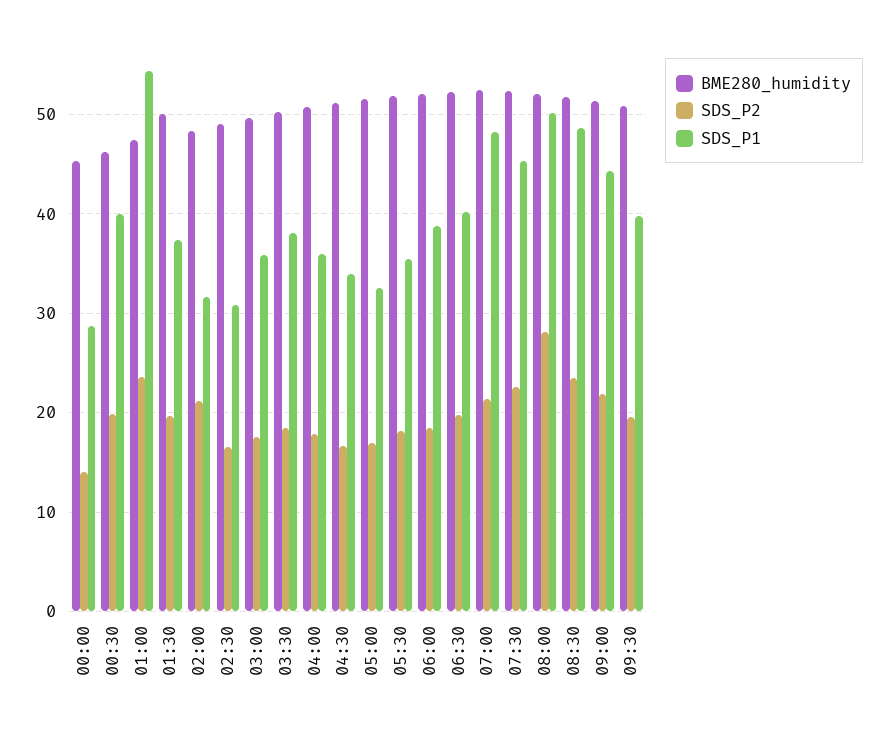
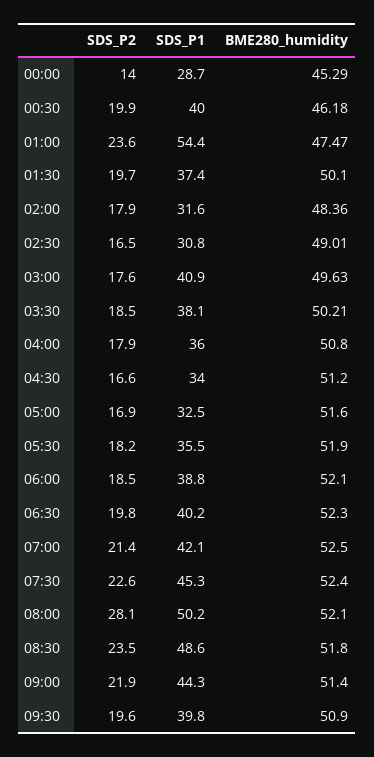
  {
    "BME280_humidity": {
      "00:00": 45.29,
      "00:30": 46.18,
      "01:00": 47.47,
      "01:30": 50.1,
      "02:00": 48.36,
      "02:30": 49.01,
      "03:00": 49.63,
      "03:30": 50.21,
      "04:00": 50.8,
      "04:30": 51.2,
      "05:00": 51.6,
      "05:30": 51.9,
      "06:00": 52.1,
      "06:30": 52.3,
      "07:00": 52.5,
      "07:30": 52.4,
      "08:00": 52.1,
      "08:30": 51.8,
      "09:00": 51.4,
      "09:30": 50.9
    },
    "SDS_P2": {
      "00:00": 14,
      "00:30": 19.9,
      "01:00": 23.6,
      "01:30": 19.7,
-     "02:00": 21,
+     "02:00": 17.9,
      "02:30": 16.5,
      "03:00": 17.6,
      "03:30": 18.5,
      "04:00": 17.9,
      "04:30": 16.6,
      "05:00": 16.9,
      "05:30": 18.2,
      "06:00": 18.5,
      "06:30": 19.8,
      "07:00": 21.4,
      "07:30": 22.6,
      "08:00": 28.1,
      "08:30": 23.5,
      "09:00": 21.9,
      "09:30": 19.6
    },
    "SDS_P1": {
      "00:00": 28.7,
      "00:30": 40,
      "01:00": 54.4,
      "01:30": 37.4,
      "02:00": 31.6,
      "02:30": 30.8,
-     "03:00": 36,
+     "03:00": 40.9,
      "03:30": 38.1,
      "04:00": 36,
      "04:30": 34,
      "05:00": 32.5,
      "05:30": 35.5,
      "06:00": 38.8,
      "06:30": 40.2,
-     "07:00": 48,
+     "07:00": 42.1,
      "07:30": 45.3,
      "08:00": 50.2,
      "08:30": 48.6,
      "09:00": 44.3,
      "09:30": 39.8
    }
  }

